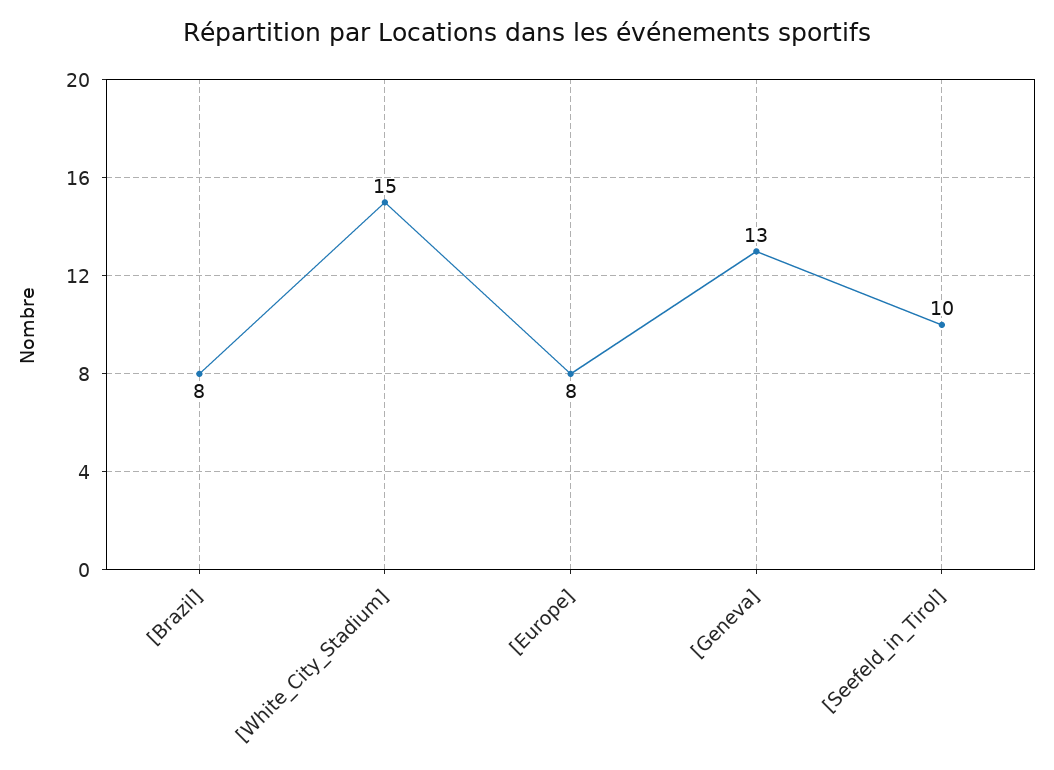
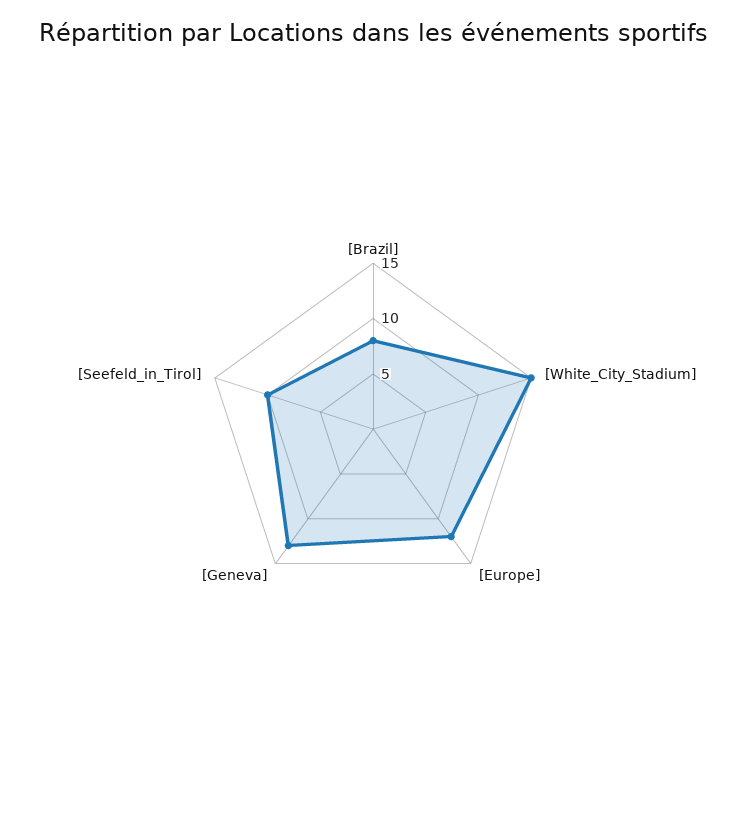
  {
    "[Brazil]": 8,
    "[White_City_Stadium]": 15,
-   "[Europe]": 8,
+   "[Europe]": 12,
    "[Geneva]": 13,
    "[Seefeld_in_Tirol]": 10
  }

